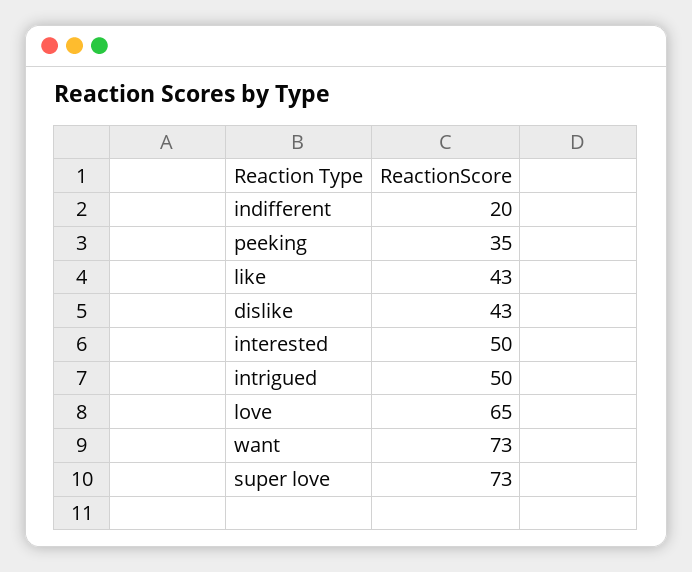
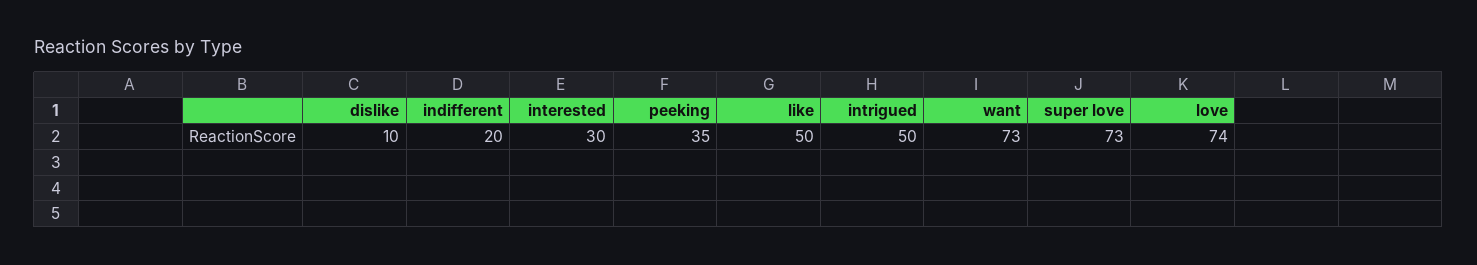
  {
    "indifferent": 20,
    "peeking": 35,
-   "like": 43,
+   "like": 50,
-   "dislike": 43,
+   "dislike": 10,
-   "interested": 50,
+   "interested": 30,
    "intrigued": 50,
-   "love": 65,
+   "love": 74,
    "want": 73,
    "super love": 73
  }

